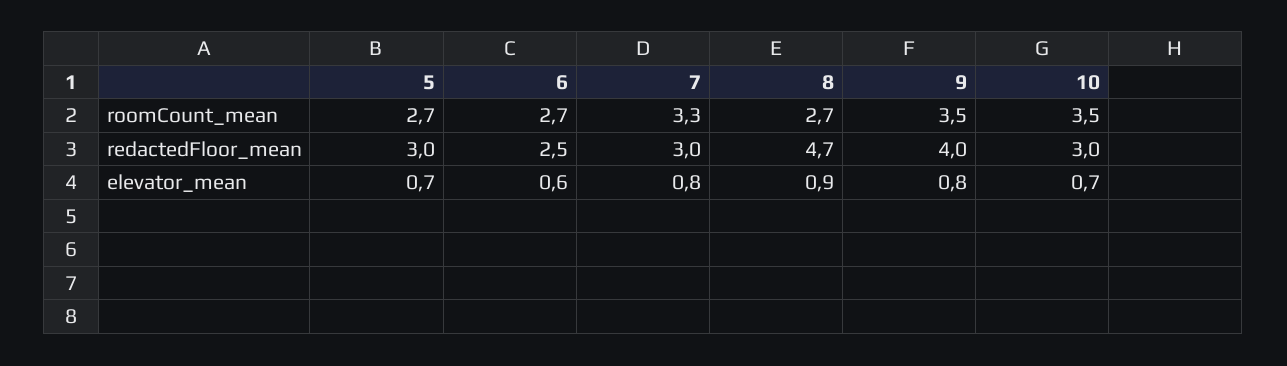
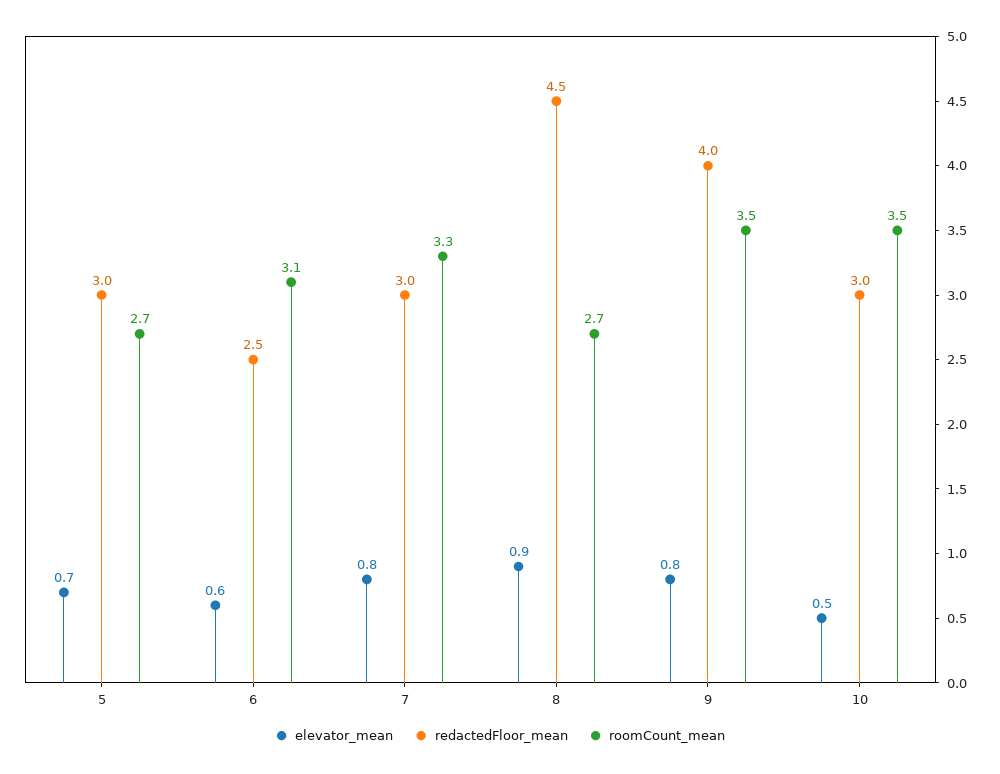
  {
    "roomCount_mean": {
      "5": 2.7,
-     "6": 2.7,
+     "6": 3.1,
      "7": 3.3,
      "8": 2.7,
      "9": 3.5,
      "10": 3.5
    },
    "redactedFloor_mean": {
      "5": 3,
      "6": 2.5,
      "7": 3,
-     "8": 4.7,
+     "8": 4.5,
      "9": 4,
      "10": 3
    },
    "elevator_mean": {
      "5": 0.7,
      "6": 0.6,
      "7": 0.8,
      "8": 0.9,
      "9": 0.8,
-     "10": 0.7
+     "10": 0.5
    }
  }

